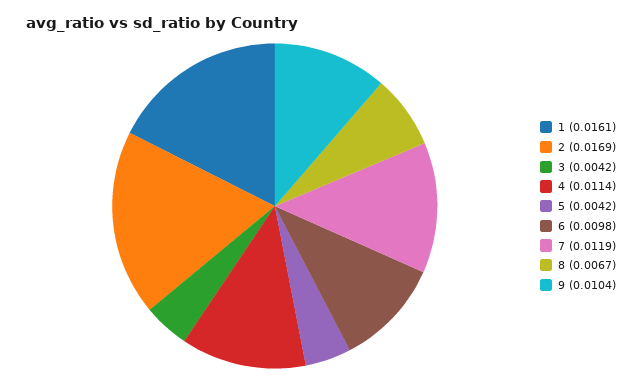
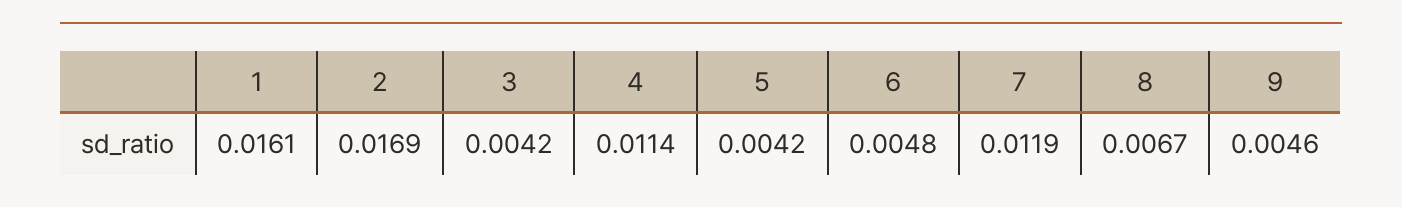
  {
    "1": 0.0161,
    "2": 0.0169,
    "3": 0.0042,
    "4": 0.0114,
    "5": 0.0042,
-   "6": 0.0098,
+   "6": 0.0048,
    "7": 0.0119,
    "8": 0.0067,
-   "9": 0.0104
+   "9": 0.0046
  }

